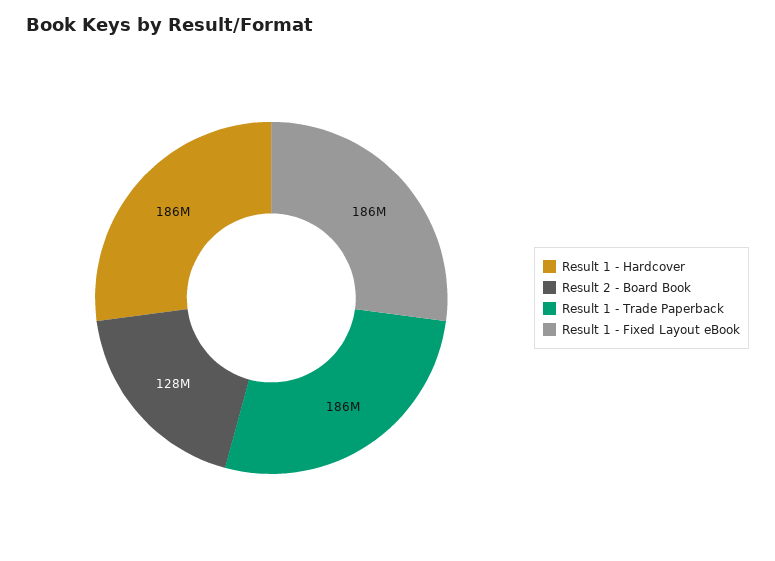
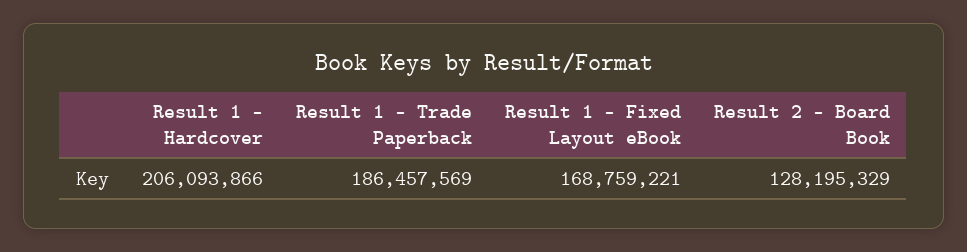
  {
-   "Result 1 - Hardcover": 186000000,
+   "Result 1 - Hardcover": 206093866,
    "Result 2 - Board Book": 128195329,
    "Result 1 - Trade Paperback": 186457569,
-   "Result 1 - Fixed Layout eBook": 186000000
+   "Result 1 - Fixed Layout eBook": 168759221
  }

